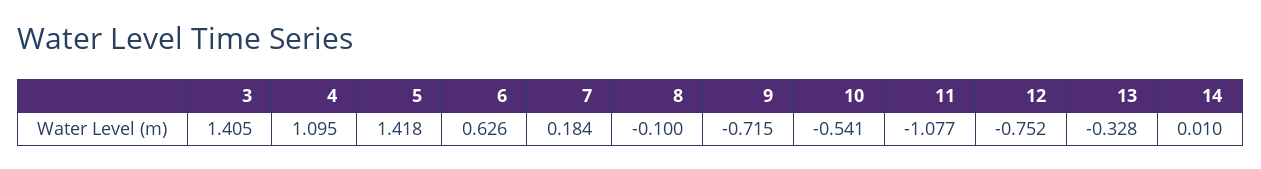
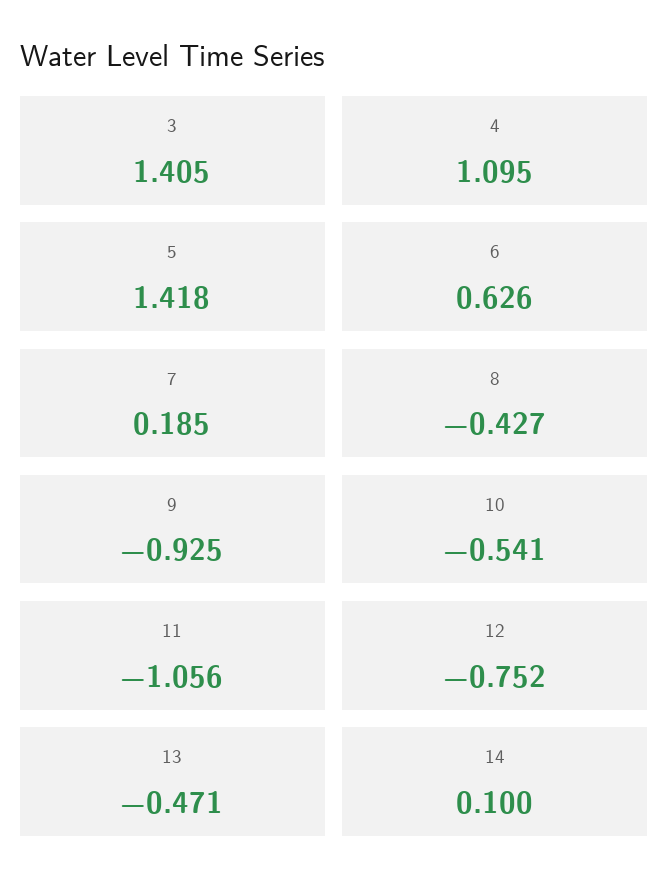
  {
    "3": 1.405,
    "4": 1.095,
    "5": 1.418,
    "6": 0.626,
-   "7": 0.184,
+   "7": 0.185,
-   "8": -0.1,
+   "8": -0.427,
-   "9": -0.715,
+   "9": -0.925,
    "10": -0.541,
-   "11": -1.077,
+   "11": -1.056,
    "12": -0.752,
-   "13": -0.328,
+   "13": -0.471,
-   "14": 0.01
+   "14": 0.1
  }

